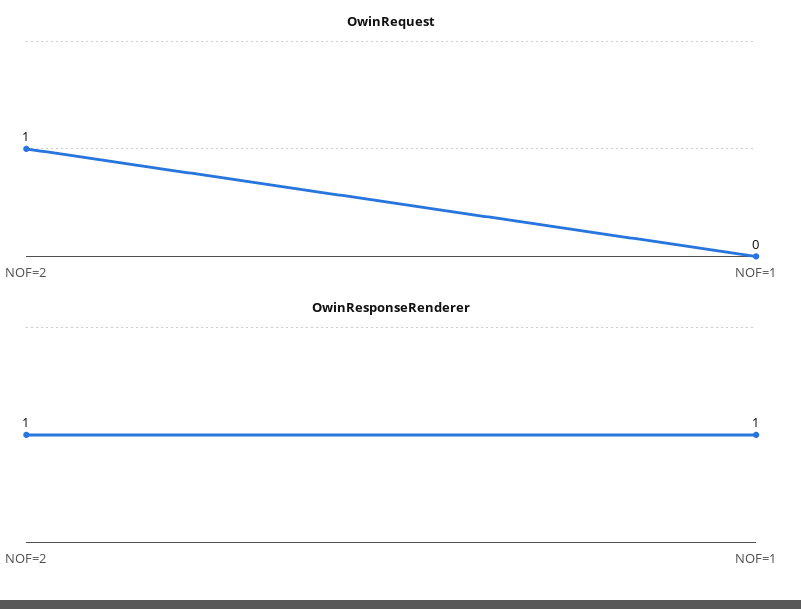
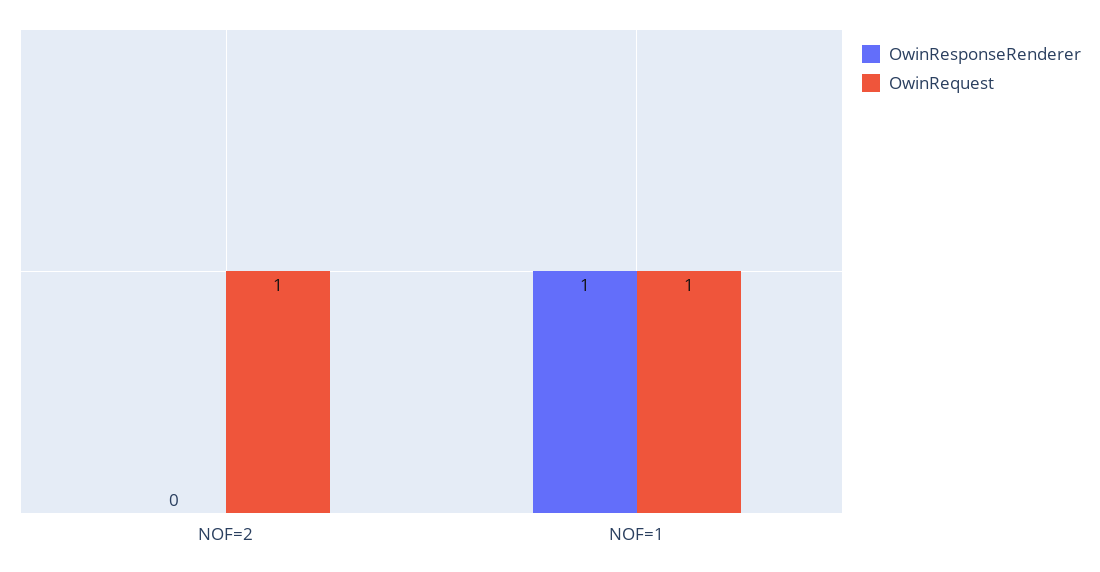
  {
    "OwinRequest": {
      "NOF=2": 1,
-     "NOF=1": 0
+     "NOF=1": 1
    },
    "OwinResponseRenderer": {
-     "NOF=2": 1,
+     "NOF=2": 0,
      "NOF=1": 1
    }
  }

